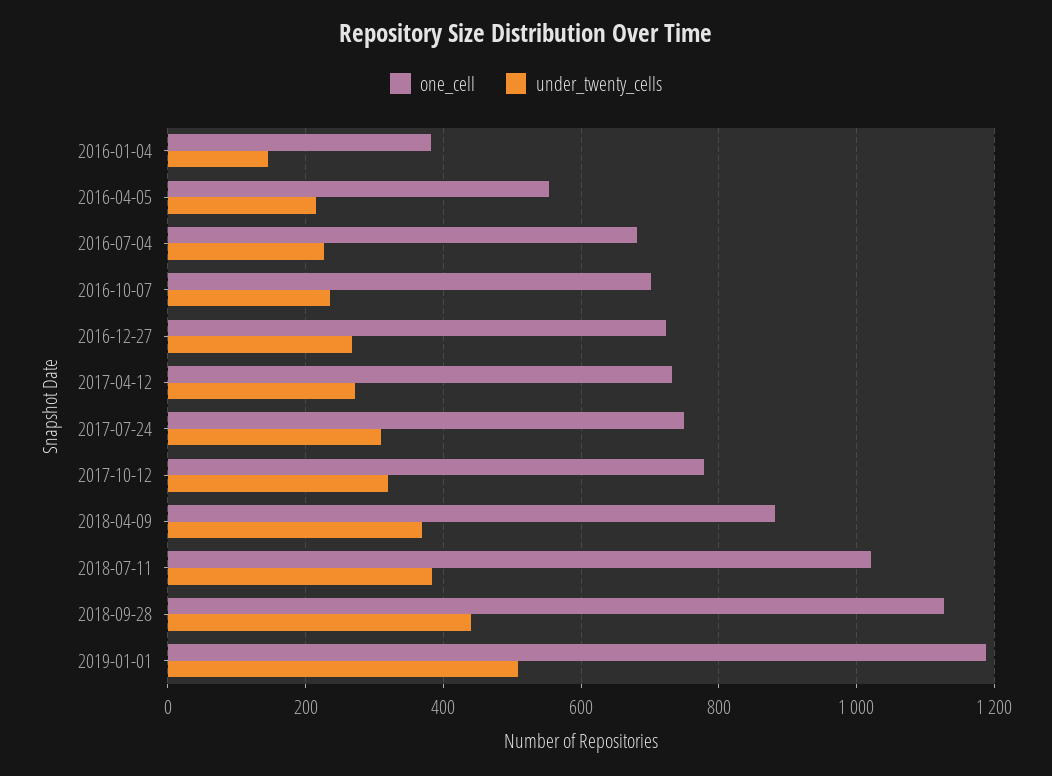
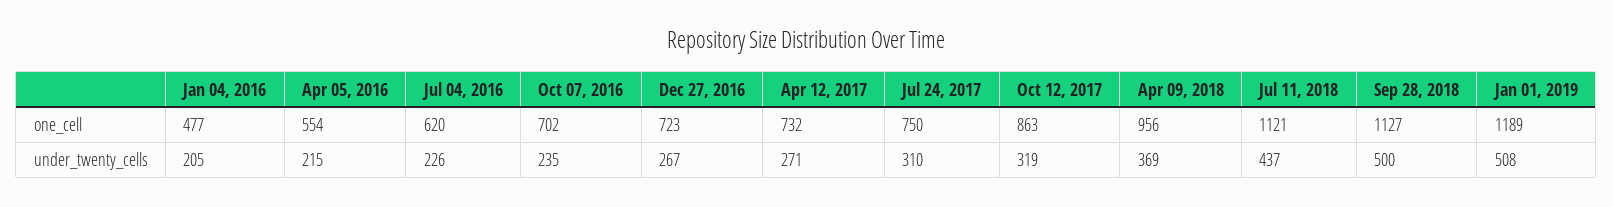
  {
    "one_cell": {
-     "2016-01-04": 380,
+     "2016-01-04": 477,
      "2016-04-05": 554,
-     "2016-07-04": 680,
+     "2016-07-04": 620,
      "2016-10-07": 702,
      "2016-12-27": 723,
      "2017-04-12": 732,
      "2017-07-24": 750,
-     "2017-10-12": 780,
+     "2017-10-12": 863,
-     "2018-04-09": 880,
+     "2018-04-09": 956,
-     "2018-07-11": 1020,
+     "2018-07-11": 1121,
      "2018-09-28": 1127,
      "2019-01-01": 1189
    },
    "under_twenty_cells": {
-     "2016-01-04": 140,
+     "2016-01-04": 205,
      "2016-04-05": 215,
      "2016-07-04": 226,
      "2016-10-07": 235,
      "2016-12-27": 267,
      "2017-04-12": 271,
      "2017-07-24": 310,
      "2017-10-12": 319,
      "2018-04-09": 369,
-     "2018-07-11": 380,
+     "2018-07-11": 437,
-     "2018-09-28": 440,
+     "2018-09-28": 500,
      "2019-01-01": 508
    }
  }

